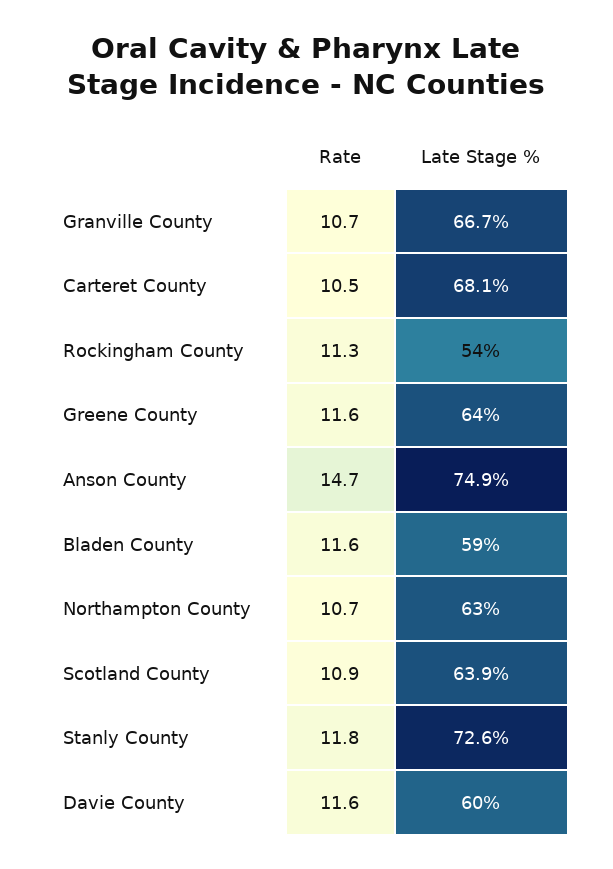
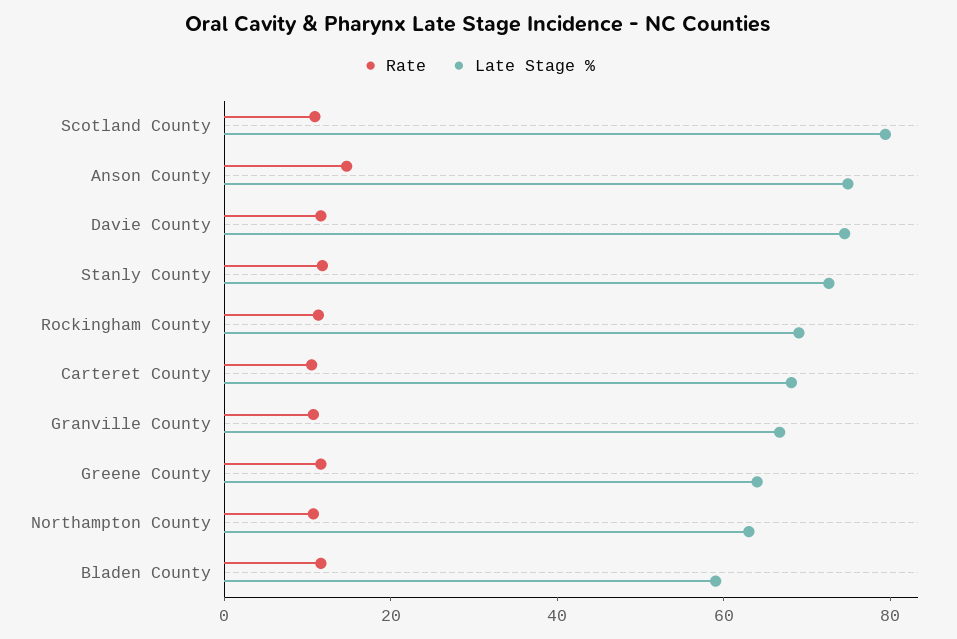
  {
    "Rate": {
      "Granville County": 10.7,
      "Carteret County": 10.5,
      "Rockingham County": 11.3,
      "Greene County": 11.6,
      "Anson County": 14.7,
      "Bladen County": 11.6,
      "Northampton County": 10.7,
      "Scotland County": 10.9,
      "Stanly County": 11.8,
      "Davie County": 11.6
    },
    "Late Stage %": {
      "Granville County": 66.7,
      "Carteret County": 68.1,
-     "Rockingham County": 54,
+     "Rockingham County": 70,
      "Greene County": 64,
      "Anson County": 74.9,
      "Bladen County": 59,
      "Northampton County": 63,
-     "Scotland County": 63.9,
+     "Scotland County": 80,
      "Stanly County": 72.6,
-     "Davie County": 60
+     "Davie County": 75
    }
  }

